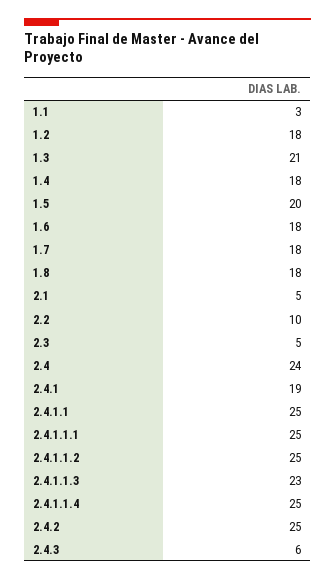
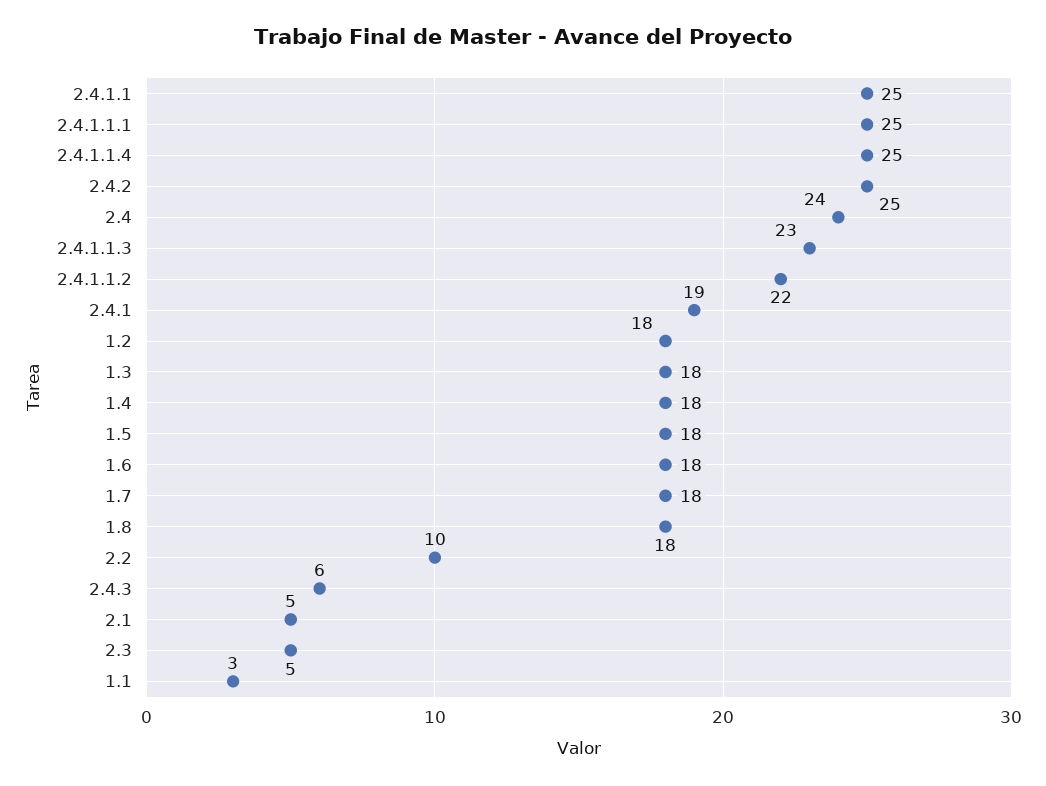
  {
    "1.1": 3,
    "1.2": 18,
-   "1.3": 21,
+   "1.3": 18,
    "1.4": 18,
-   "1.5": 20,
+   "1.5": 18,
    "1.6": 18,
    "1.7": 18,
    "1.8": 18,
    "2.1": 5,
    "2.2": 10,
    "2.3": 5,
    "2.4": 24,
    "2.4.1": 19,
    "2.4.1.1": 25,
    "2.4.1.1.1": 25,
-   "2.4.1.1.2": 25,
+   "2.4.1.1.2": 22,
    "2.4.1.1.3": 23,
    "2.4.1.1.4": 25,
    "2.4.2": 25,
    "2.4.3": 6
  }

